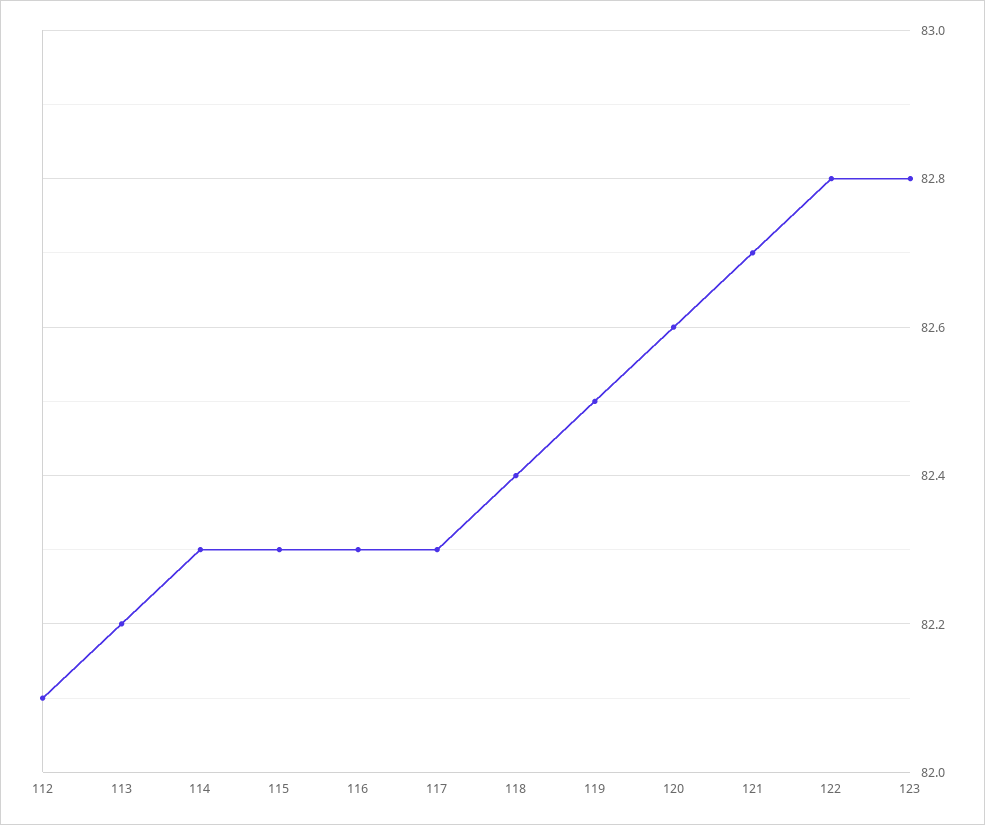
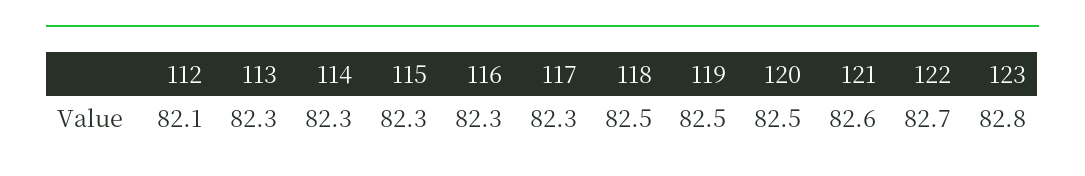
  {
    "112": 82.1,
-   "113": 82.2,
+   "113": 82.3,
    "114": 82.3,
    "115": 82.3,
    "116": 82.3,
    "117": 82.3,
-   "118": 82.4,
+   "118": 82.5,
    "119": 82.5,
-   "120": 82.6,
+   "120": 82.5,
-   "121": 82.7,
+   "121": 82.6,
-   "122": 82.8,
+   "122": 82.7,
    "123": 82.8
  }

